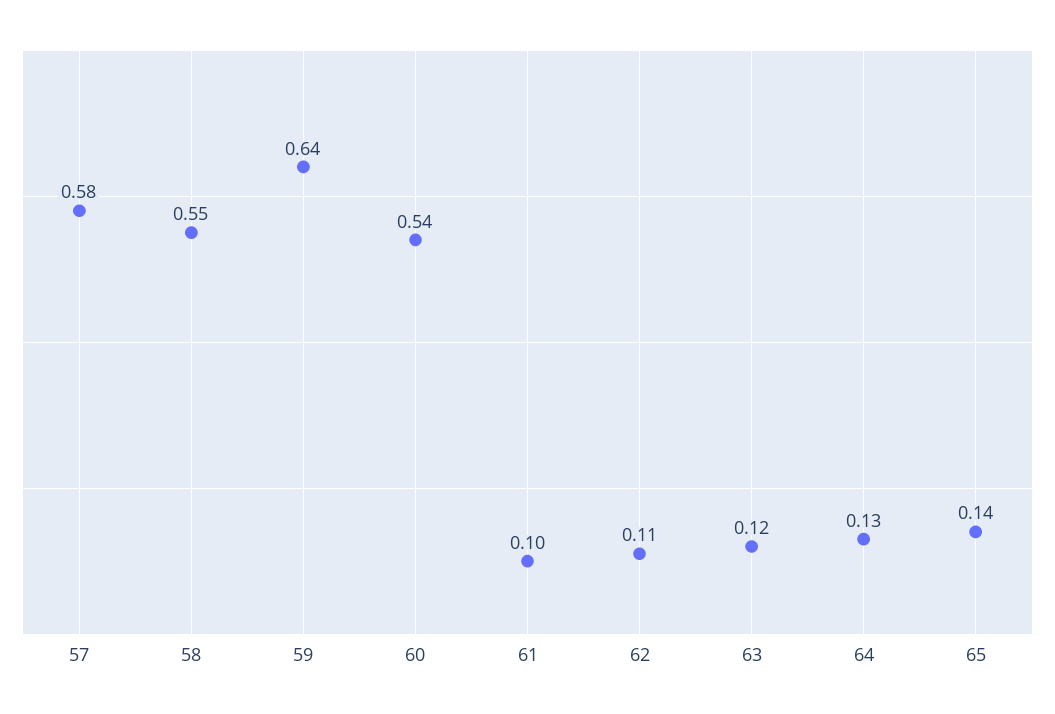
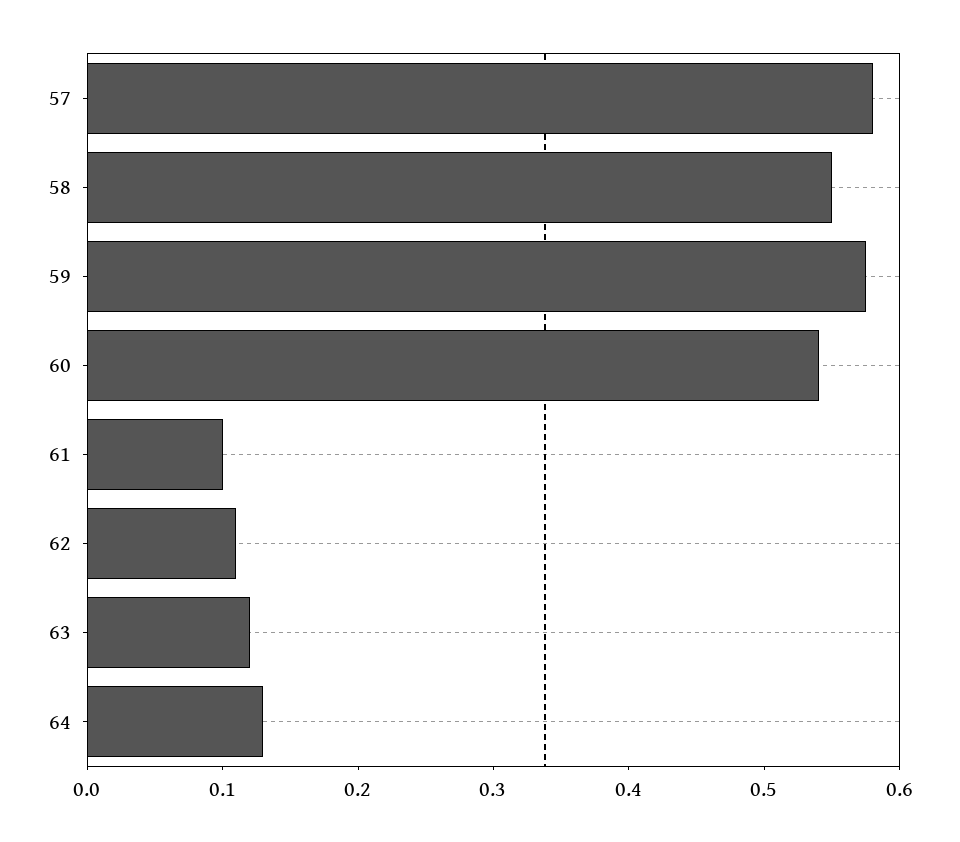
  {
    "57": 0.58,
    "58": 0.55,
-   "59": 0.64,
+   "59": 0.58,
    "60": 0.54,
    "61": 0.1,
    "62": 0.11,
    "63": 0.12,
-   "64": 0.13,
+   "64": 0.13
-   "65": 0.14
  }

